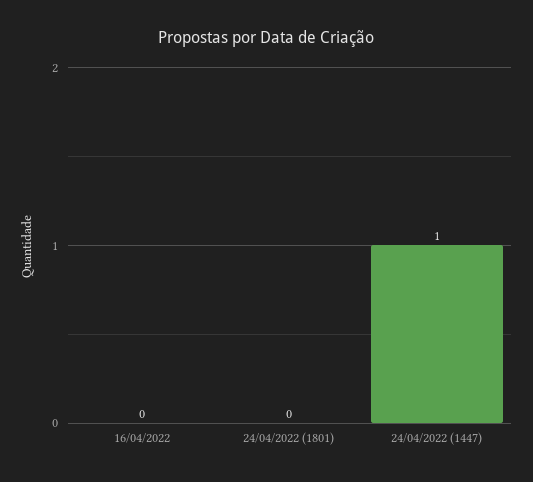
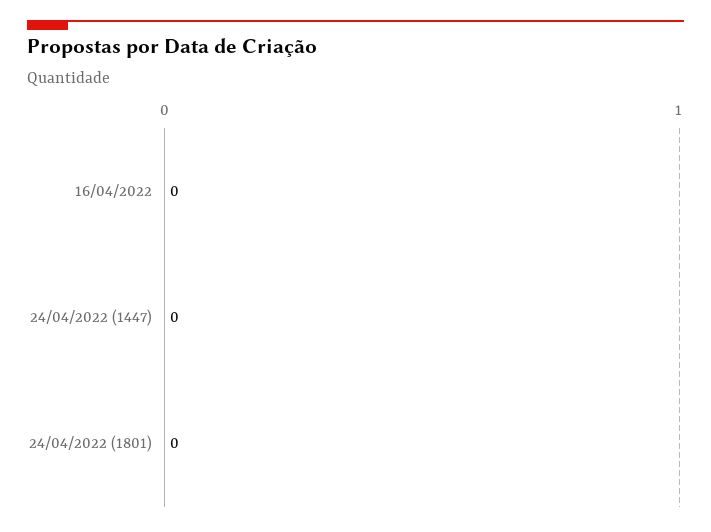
  {
    "16/04/2022": 0,
    "24/04/2022 (1801)": 0,
-   "24/04/2022 (1447)": 1
+   "24/04/2022 (1447)": 0
  }

